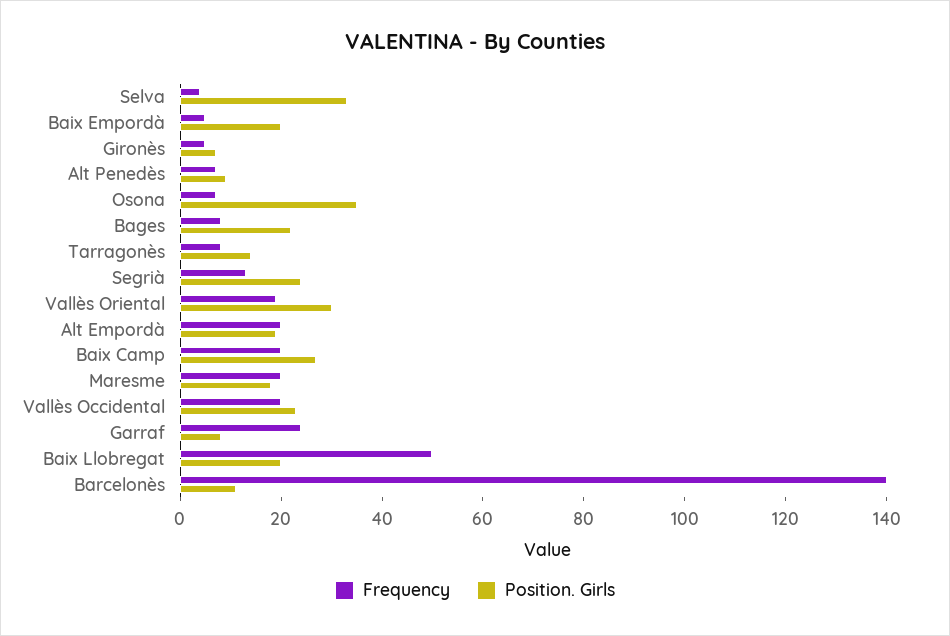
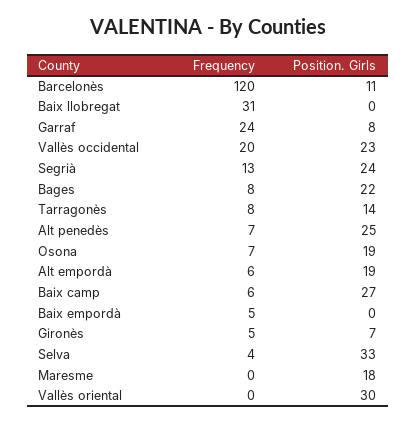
  {
    "Frequency": {
      "Selva": 4,
      "Baix Empordà": 5,
      "Gironès": 5,
      "Alt Penedès": 7,
      "Osona": 7,
      "Bages": 8,
      "Tarragonès": 8,
      "Segrià": 13,
-     "Vallès Oriental": 20,
+     "Vallès Oriental": 0,
-     "Alt Empordà": 20,
+     "Alt Empordà": 6,
-     "Baix Camp": 20,
+     "Baix Camp": 6,
-     "Maresme": 20,
+     "Maresme": 0,
      "Vallès Occidental": 20,
      "Garraf": 24,
-     "Baix Llobregat": 50,
+     "Baix Llobregat": 31,
-     "Barcelonès": 140
+     "Barcelonès": 120
    },
    "Position. Girls": {
      "Selva": 33,
-     "Baix Empordà": 20,
+     "Baix Empordà": 0,
      "Gironès": 7,
-     "Alt Penedès": 10,
+     "Alt Penedès": 25,
-     "Osona": 35,
+     "Osona": 19,
      "Bages": 22,
      "Tarragonès": 14,
      "Segrià": 24,
      "Vallès Oriental": 30,
      "Alt Empordà": 19,
      "Baix Camp": 27,
      "Maresme": 18,
      "Vallès Occidental": 23,
      "Garraf": 8,
-     "Baix Llobregat": 20,
+     "Baix Llobregat": 0,
      "Barcelonès": 11
    }
  }

